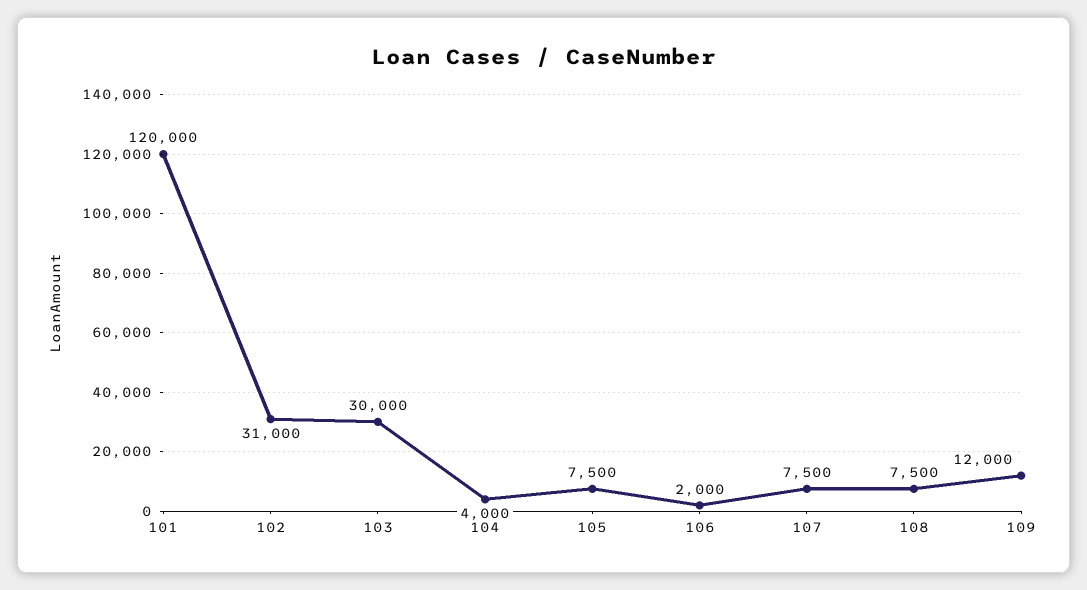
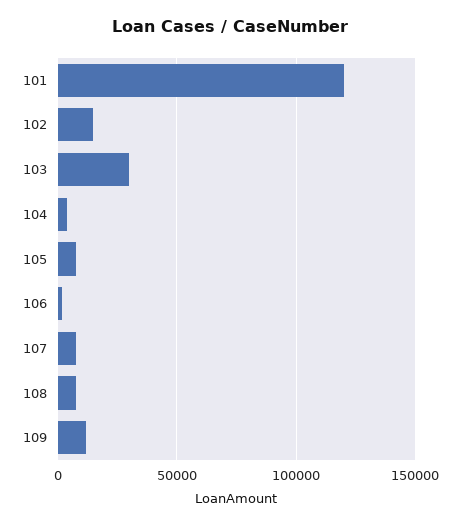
  {
    "101": 120000,
-   "102": 31000,
+   "102": 15000,
    "103": 30000,
    "104": 4000,
    "105": 7500,
    "106": 2000,
    "107": 7500,
    "108": 7500,
    "109": 12000
  }

